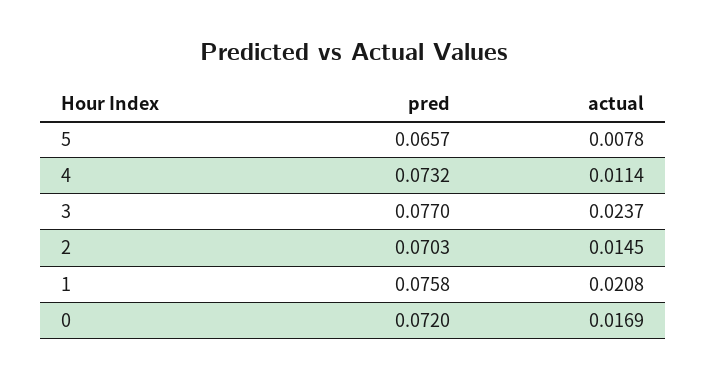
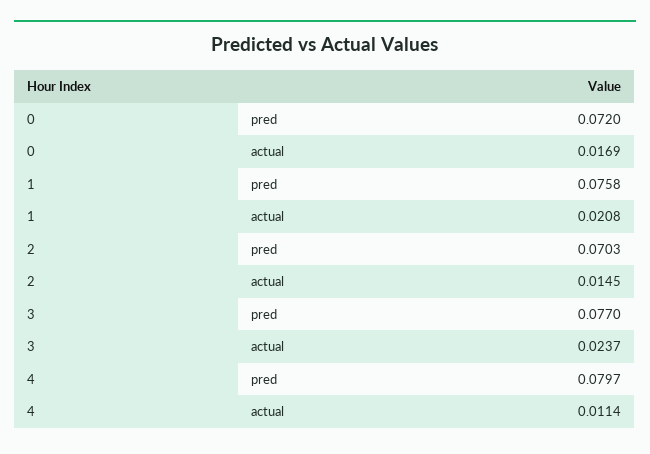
  {
    "pred": {
-     "5": 0.0657,
-     "4": 0.0732,
+     "4": 0.0797,
      "3": 0.077,
      "2": 0.0703,
      "1": 0.0758,
      "0": 0.072
    },
    "actual": {
-     "5": 0.0078,
      "4": 0.0114,
      "3": 0.0237,
      "2": 0.0145,
      "1": 0.0208,
      "0": 0.0169
    }
  }

